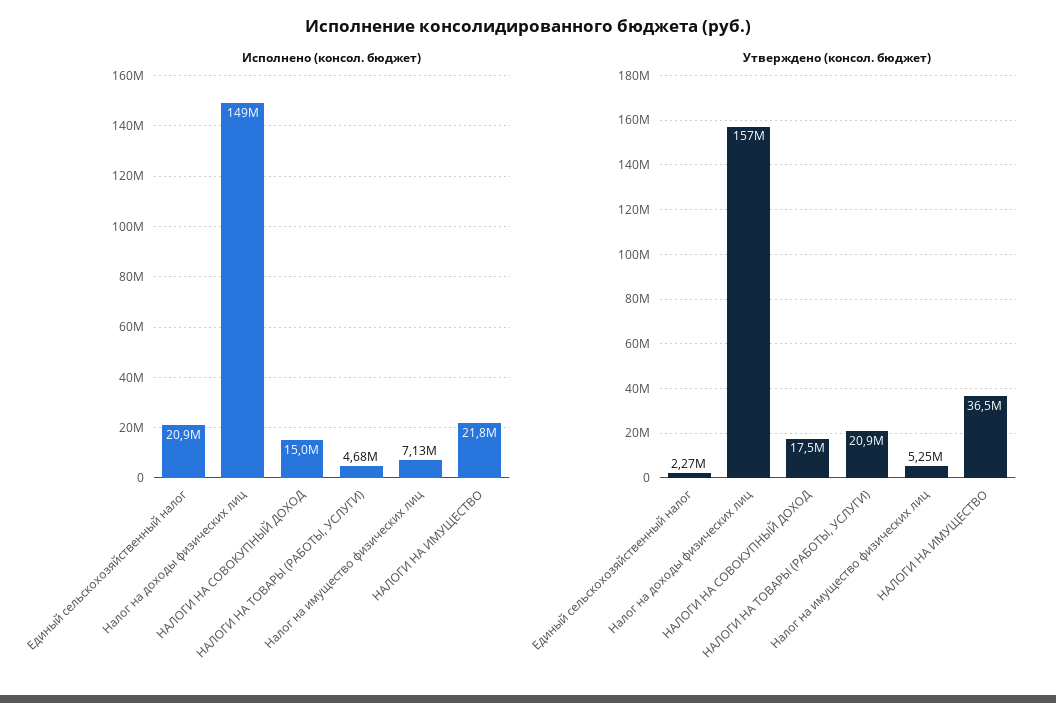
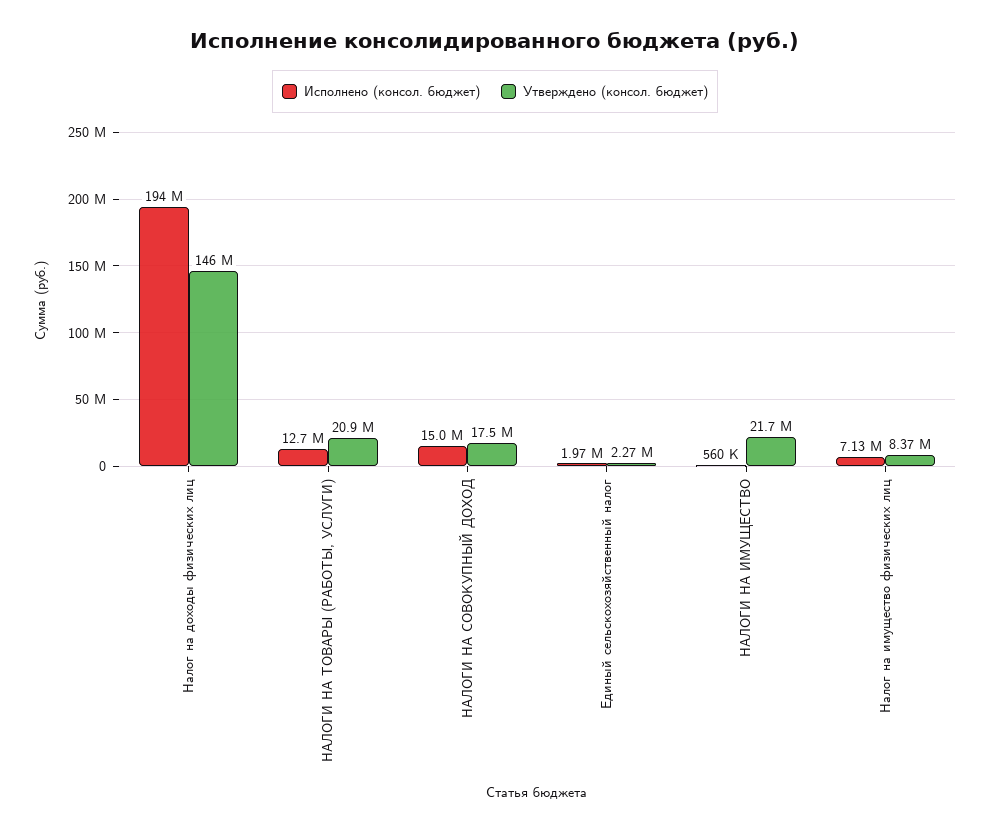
  {
    "Исполнено (консол. бюджет)": {
-     "Единый сельскохозяйственный налог": 20900000,
+     "Единый сельскохозяйственный налог": 1970000,
-     "Налог на доходы физических лиц": 149000000,
+     "Налог на доходы физических лиц": 194000000,
      "НАЛОГИ НА СОВОКУПНЫЙ ДОХОД": 15000000,
-     "НАЛОГИ НА ТОВАРЫ (РАБОТЫ, УСЛУГИ)": 4680000,
+     "НАЛОГИ НА ТОВАРЫ (РАБОТЫ, УСЛУГИ)": 12700000,
      "Налог на имущество физических лиц": 7130000,
-     "НАЛОГИ НА ИМУЩЕСТВО": 21800000
+     "НАЛОГИ НА ИМУЩЕСТВО": 560000
    },
    "Утверждено (консол. бюджет)": {
      "Единый сельскохозяйственный налог": 2270000,
-     "Налог на доходы физических лиц": 157000000,
+     "Налог на доходы физических лиц": 146000000,
      "НАЛОГИ НА СОВОКУПНЫЙ ДОХОД": 17500000,
      "НАЛОГИ НА ТОВАРЫ (РАБОТЫ, УСЛУГИ)": 20900000,
-     "Налог на имущество физических лиц": 5250000,
+     "Налог на имущество физических лиц": 8370000,
-     "НАЛОГИ НА ИМУЩЕСТВО": 36500000
+     "НАЛОГИ НА ИМУЩЕСТВО": 21700000
    }
  }

